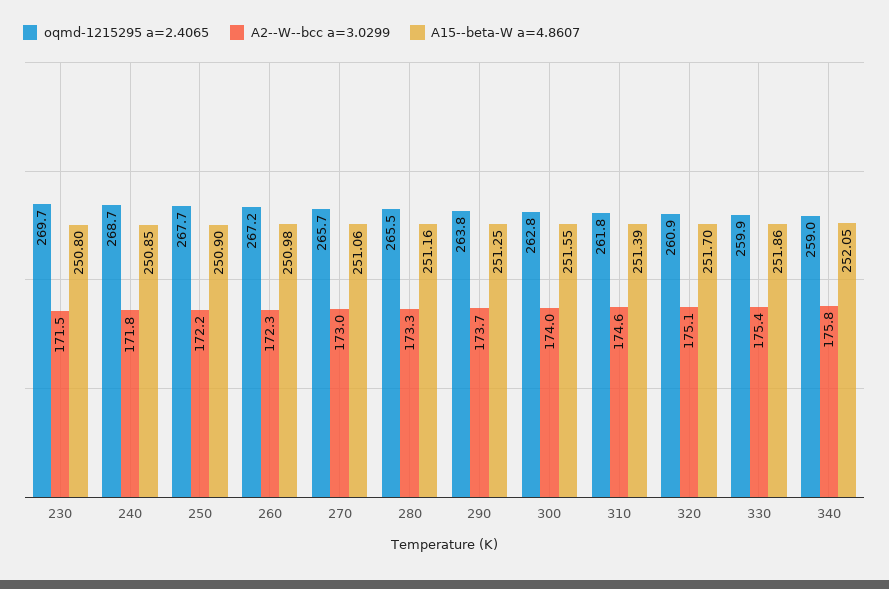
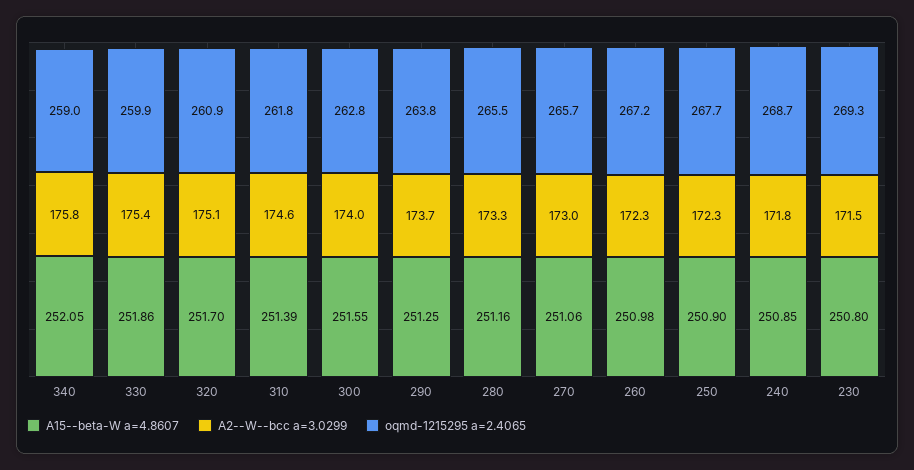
  {
    "oqmd-1215295 a=2.4065": {
-     "230": 269.7,
+     "230": 269.3,
      "240": 268.7,
      "250": 267.7,
      "260": 267.2,
      "270": 265.7,
      "280": 265.5,
      "290": 263.8,
      "300": 262.8,
      "310": 261.8,
      "320": 260.9,
      "330": 259.9,
      "340": 259
    },
    "A2--W--bcc a=3.0299": {
      "230": 171.5,
      "240": 171.8,
-     "250": 172.2,
+     "250": 172.3,
      "260": 172.3,
      "270": 173,
      "280": 173.3,
      "290": 173.7,
      "300": 174,
      "310": 174.6,
      "320": 175.1,
      "330": 175.4,
      "340": 175.8
    },
    "A15--beta-W a=4.8607": {
      "230": 250.8,
      "240": 250.85,
      "250": 250.9,
      "260": 250.98,
      "270": 251.06,
      "280": 251.16,
      "290": 251.25,
      "300": 251.55,
      "310": 251.39,
      "320": 251.7,
      "330": 251.86,
      "340": 252.05
    }
  }

